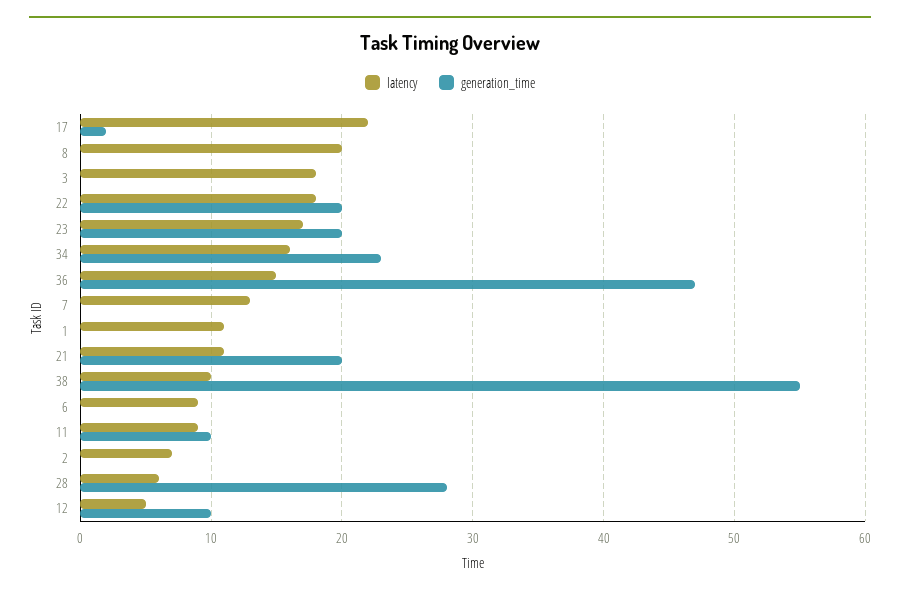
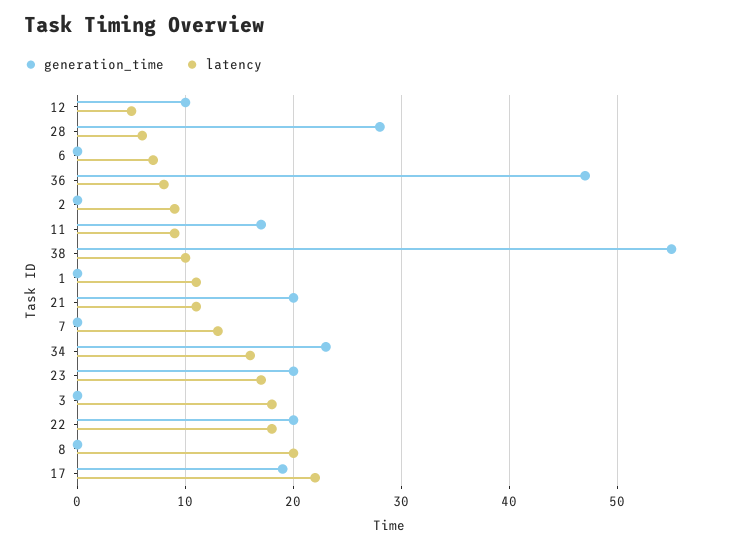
  {
    "latency": {
      "17": 22,
      "8": 20,
      "3": 18,
      "22": 18,
      "23": 17,
      "34": 16,
-     "36": 15,
+     "36": 8,
      "7": 13,
      "1": 11,
      "21": 11,
      "38": 10,
-     "6": 9,
+     "6": 7,
      "11": 9,
-     "2": 7,
+     "2": 9,
      "28": 6,
      "12": 5
    },
    "generation_time": {
-     "17": 2,
+     "17": 19,
      "8": 0,
      "3": 0,
      "22": 20,
      "23": 20,
      "34": 23,
      "36": 47,
      "7": 0,
      "1": 0,
      "21": 20,
      "38": 55,
      "6": 0,
-     "11": 10,
+     "11": 17,
      "2": 0,
      "28": 28,
      "12": 10
    }
  }

